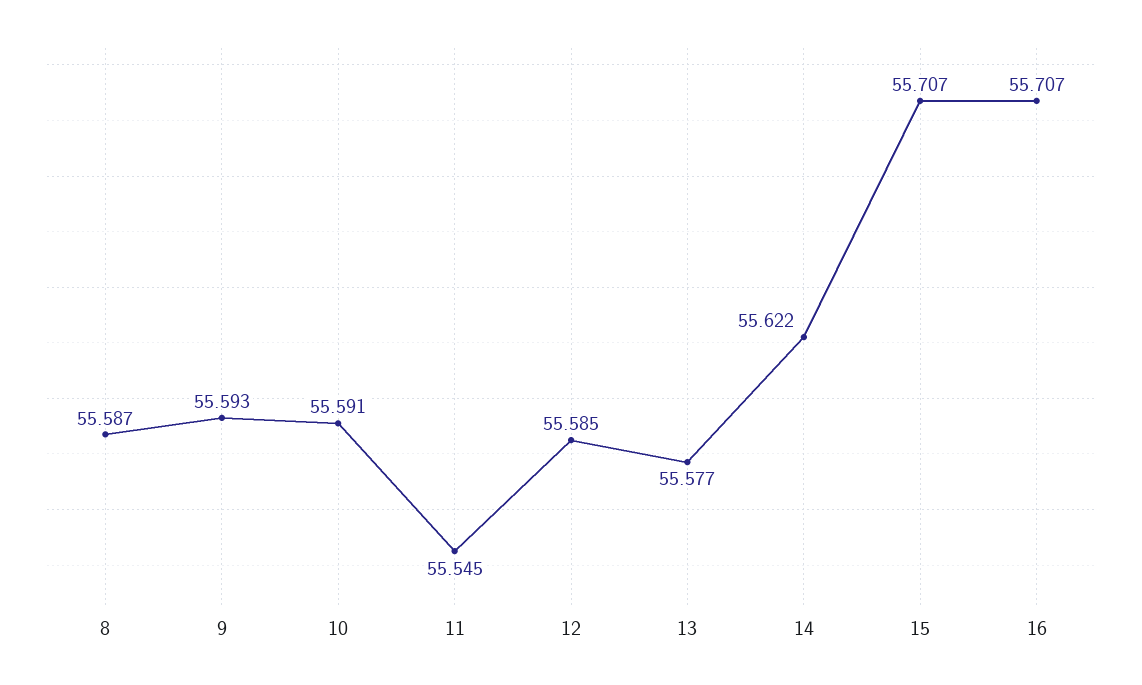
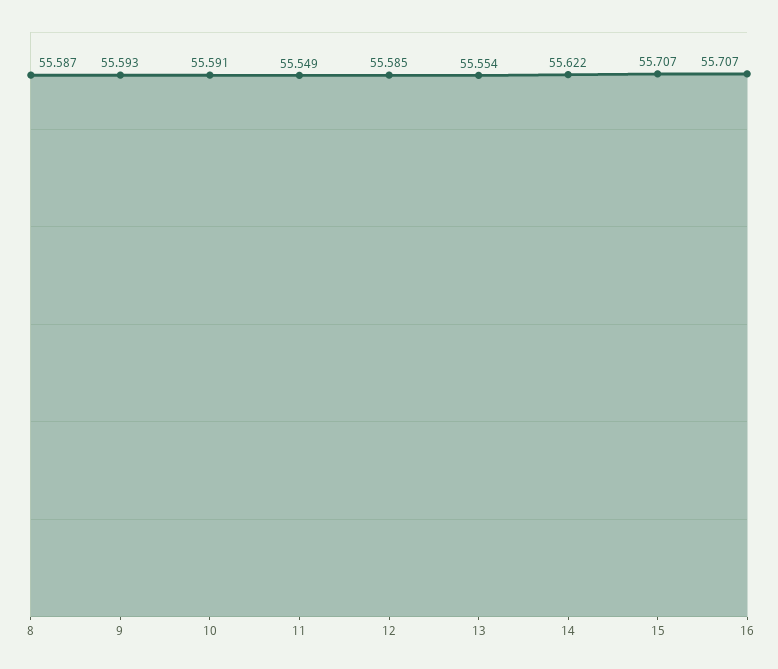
  {
    "8": 55.587,
    "9": 55.593,
    "10": 55.591,
-   "11": 55.545,
+   "11": 55.549,
    "12": 55.585,
-   "13": 55.577,
+   "13": 55.554,
    "14": 55.622,
    "15": 55.707,
    "16": 55.707
  }

